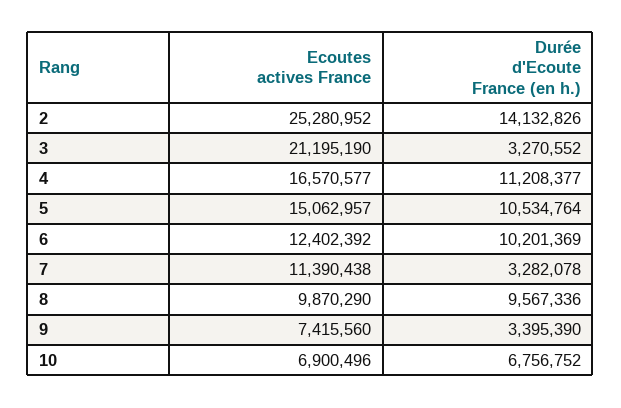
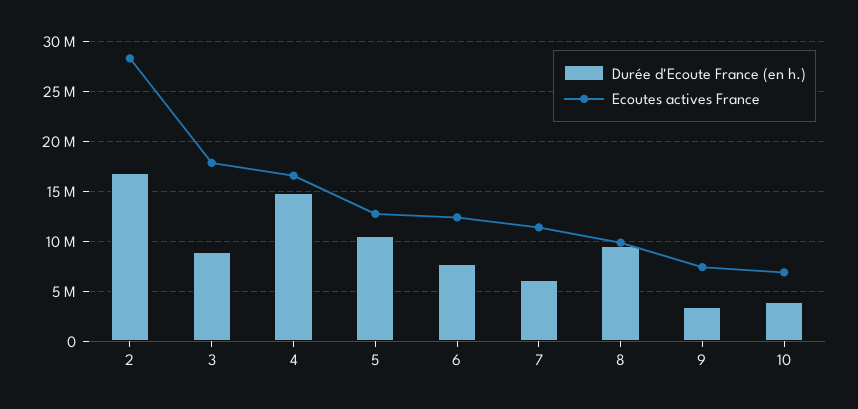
  {
    "Ecoutes actives France": {
-     "2": 25280952,
+     "2": 28000000,
-     "3": 21195190,
+     "3": 18000000,
      "4": 16570577,
-     "5": 15062957,
+     "5": 13000000,
      "6": 12402392,
      "7": 11390438,
      "8": 9870290,
      "9": 7415560,
      "10": 6900496
    },
    "Durée d'Ecoute France (en h.)": {
-     "2": 14132826,
+     "2": 17000000,
-     "3": 3270552,
+     "3": 9000000,
-     "4": 11208377,
+     "4": 15000000,
      "5": 10534764,
-     "6": 10201369,
+     "6": 8000000,
-     "7": 3282078,
+     "7": 6000000,
      "8": 9567336,
      "9": 3395390,
-     "10": 6756752
+     "10": 4000000
    }
  }

